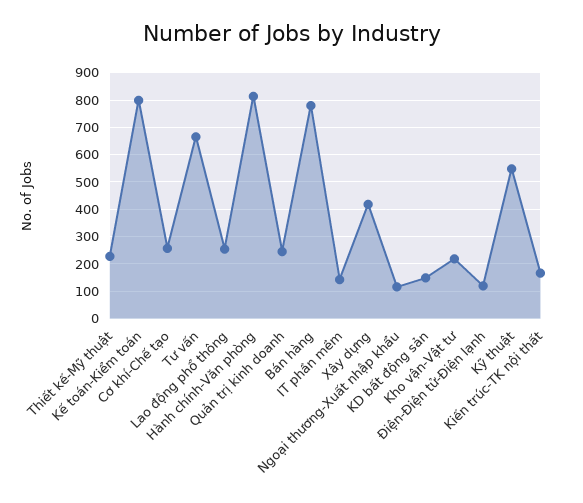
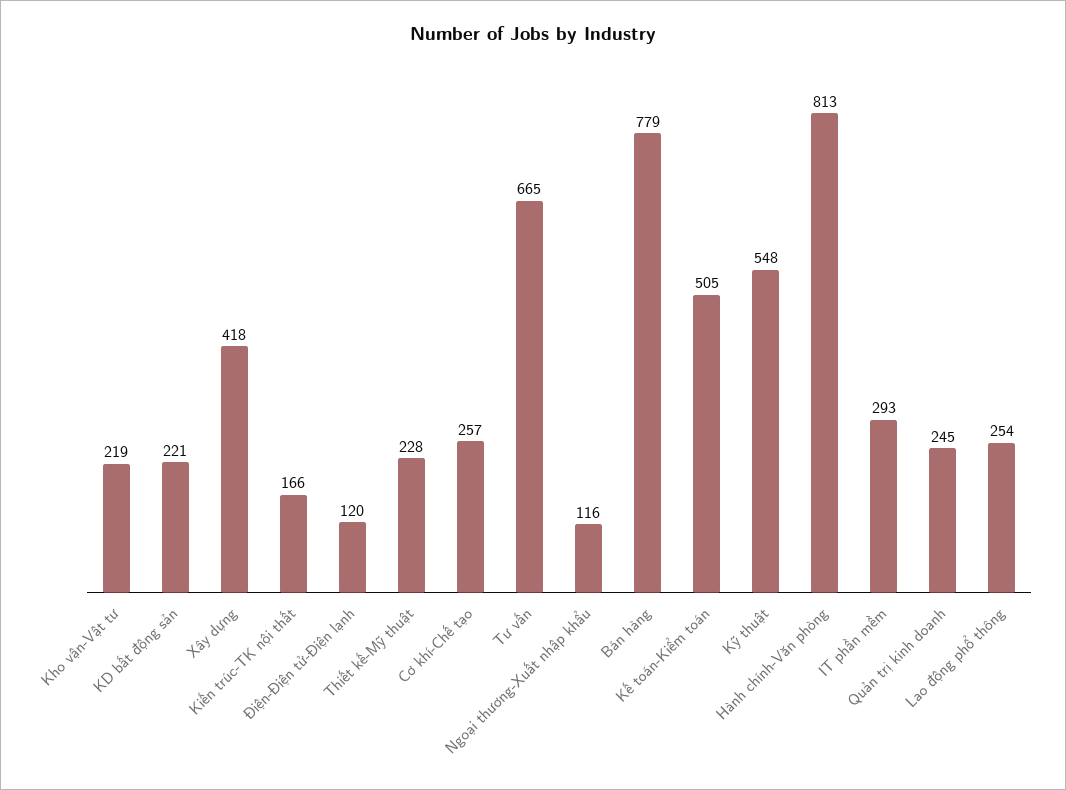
  {
    "Thiết kế-Mỹ thuật": 228,
-   "Kế toán-Kiểm toán": 800,
+   "Kế toán-Kiểm toán": 505,
    "Cơ khí-Chế tạo": 257,
    "Tư vấn": 665,
    "Lao động phổ thông": 254,
    "Hành chính-Văn phòng": 813,
    "Quản trị kinh doanh": 245,
    "Bán hàng": 779,
-   "IT phần mềm": 150,
+   "IT phần mềm": 293,
    "Xây dựng": 418,
    "Ngoại thương-Xuất nhập khẩu": 116,
-   "KD bất động sản": 150,
+   "KD bất động sản": 221,
    "Kho vận-Vật tư": 219,
    "Điện-Điện tử-Điện lạnh": 120,
    "Kỹ thuật": 548,
    "Kiến trúc-TK nội thất": 166
  }

